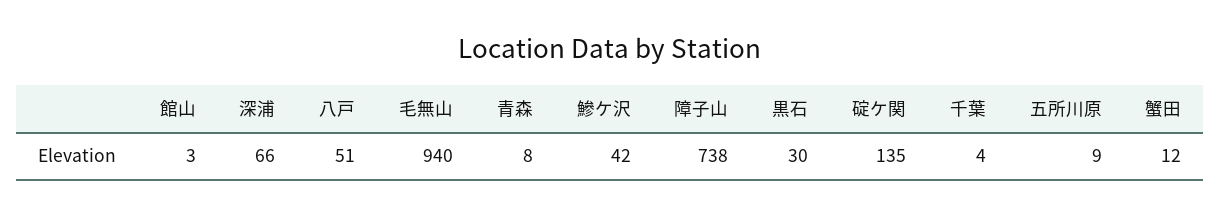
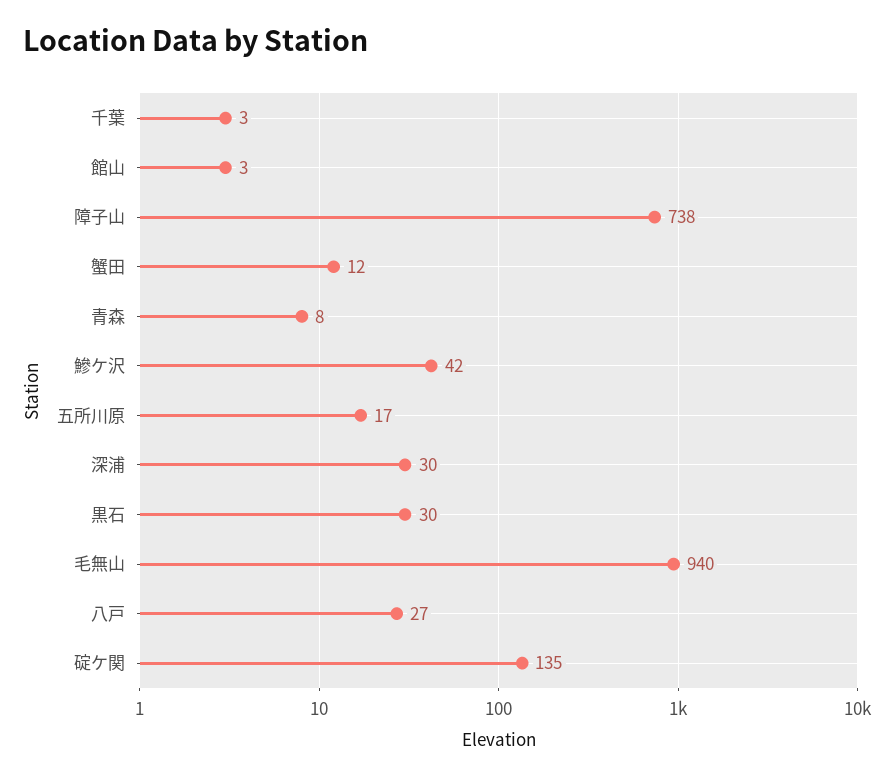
  {
    "館山": 3,
-   "深浦": 66,
+   "深浦": 30,
-   "八戸": 51,
+   "八戸": 27,
    "毛無山": 940,
    "青森": 8,
    "鰺ケ沢": 42,
    "障子山": 738,
    "黒石": 30,
    "碇ケ関": 135,
-   "千葉": 4,
+   "千葉": 3,
-   "五所川原": 9,
+   "五所川原": 17,
    "蟹田": 12
  }

